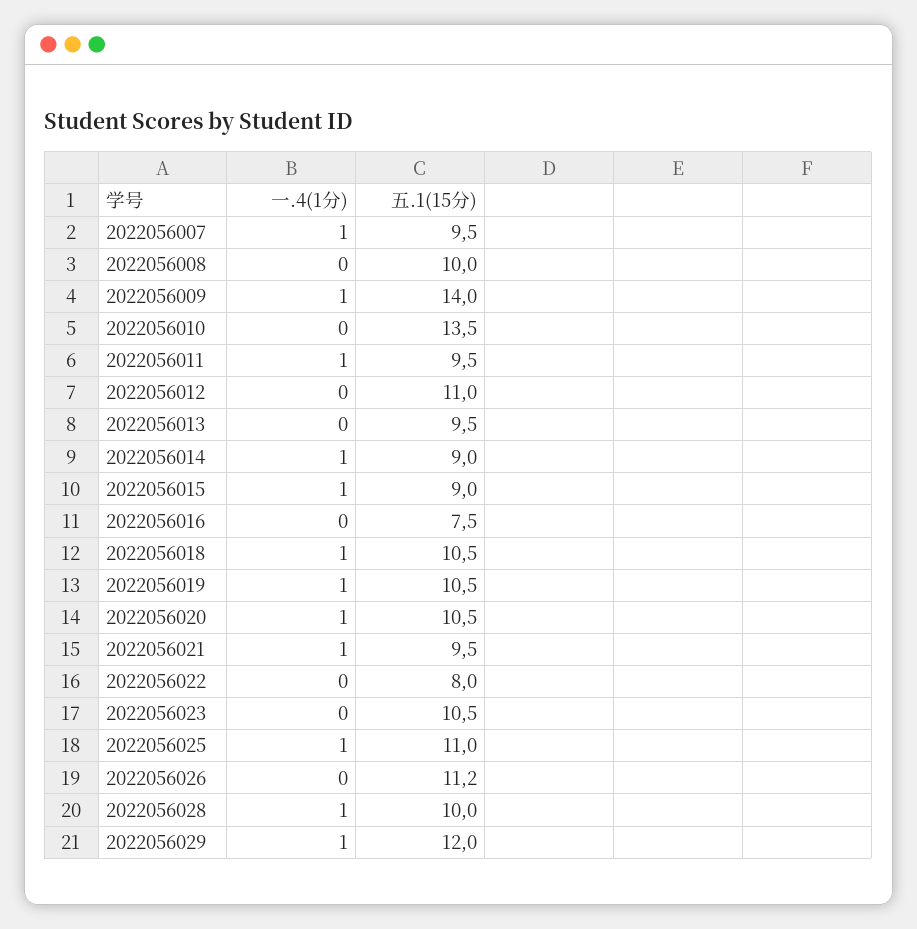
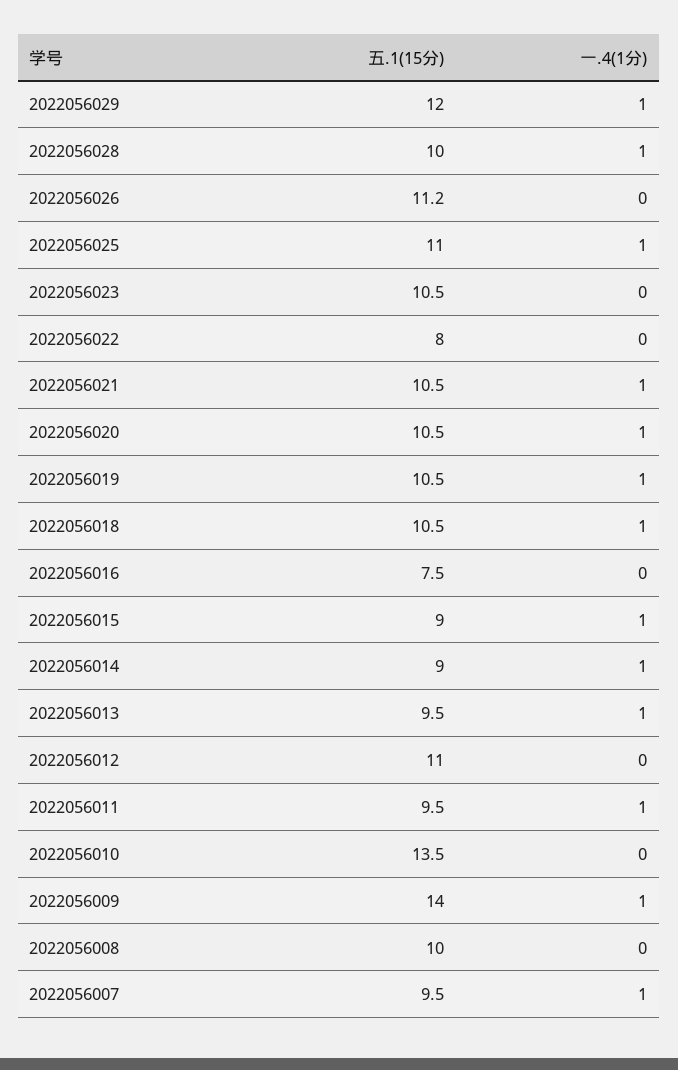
  {
    "一.4(1分)": {
      "2022056007": 1,
      "2022056008": 0,
      "2022056009": 1,
      "2022056010": 0,
      "2022056011": 1,
      "2022056012": 0,
-     "2022056013": 0,
+     "2022056013": 1,
      "2022056014": 1,
      "2022056015": 1,
      "2022056016": 0,
      "2022056018": 1,
      "2022056019": 1,
      "2022056020": 1,
      "2022056021": 1,
      "2022056022": 0,
      "2022056023": 0,
      "2022056025": 1,
      "2022056026": 0,
      "2022056028": 1,
      "2022056029": 1
    },
    "五.1(15分)": {
      "2022056007": 9.5,
      "2022056008": 10,
      "2022056009": 14,
      "2022056010": 13.5,
      "2022056011": 9.5,
      "2022056012": 11,
      "2022056013": 9.5,
      "2022056014": 9,
      "2022056015": 9,
      "2022056016": 7.5,
      "2022056018": 10.5,
      "2022056019": 10.5,
      "2022056020": 10.5,
-     "2022056021": 9.5,
+     "2022056021": 10.5,
      "2022056022": 8,
      "2022056023": 10.5,
      "2022056025": 11,
      "2022056026": 11.2,
      "2022056028": 10,
      "2022056029": 12
    }
  }

